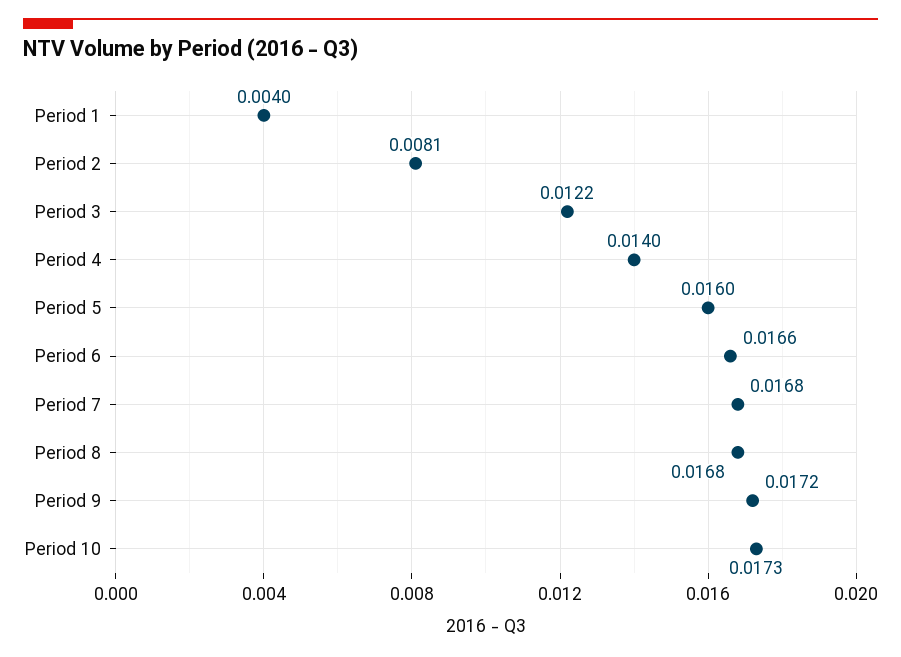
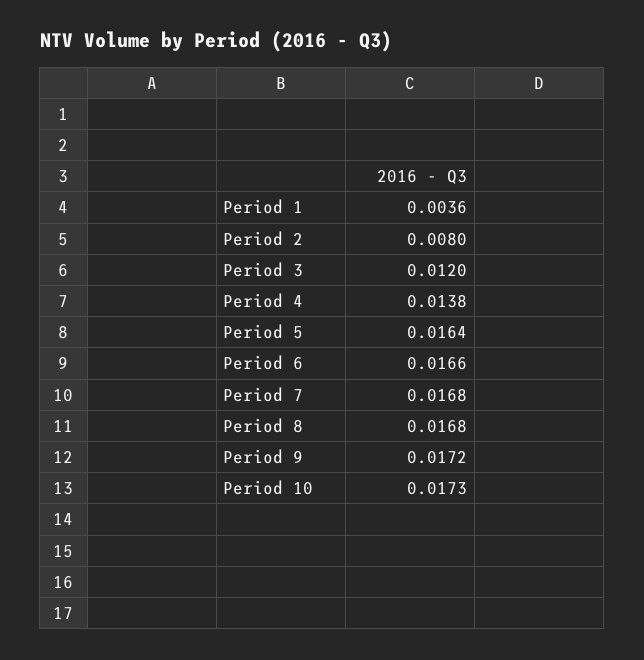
  {
-   "Period 1": 0.004,
+   "Period 1": 0.0036,
-   "Period 2": 0.0081,
+   "Period 2": 0.008,
-   "Period 3": 0.0122,
+   "Period 3": 0.012,
-   "Period 4": 0.014,
+   "Period 4": 0.0138,
-   "Period 5": 0.016,
+   "Period 5": 0.0164,
    "Period 6": 0.0166,
    "Period 7": 0.0168,
    "Period 8": 0.0168,
    "Period 9": 0.0172,
    "Period 10": 0.0173
  }

